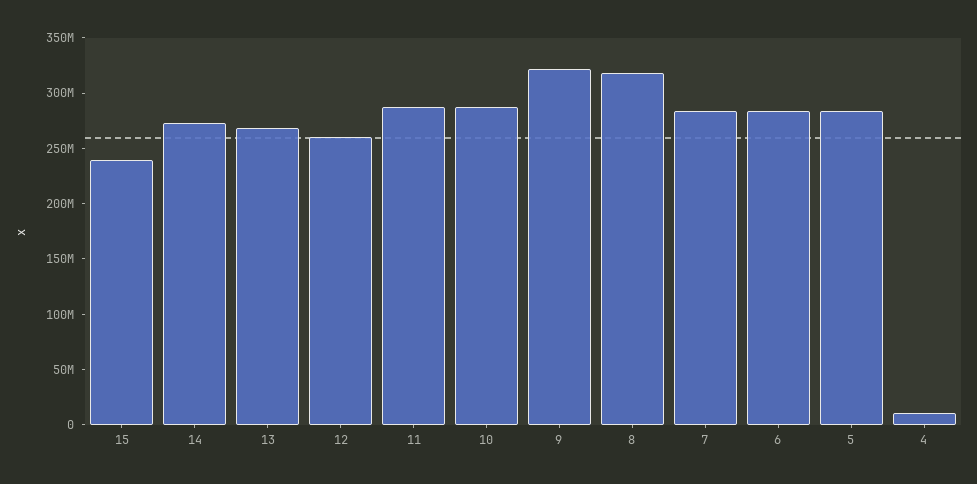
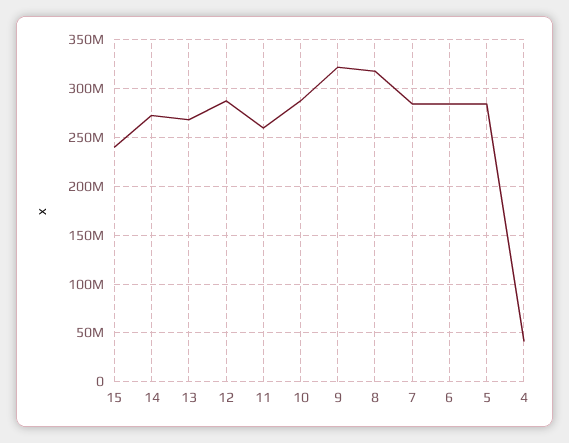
  {
    "15": 240000000,
    "14": 270000000,
    "13": 270000000,
-   "12": 260000000,
+   "12": 290000000,
-   "11": 290000000,
+   "11": 260000000,
    "10": 290000000,
    "9": 320000000,
    "8": 320000000,
    "7": 280000000,
    "6": 280000000,
    "5": 280000000,
-   "4": 10000000
+   "4": 40000000
  }

